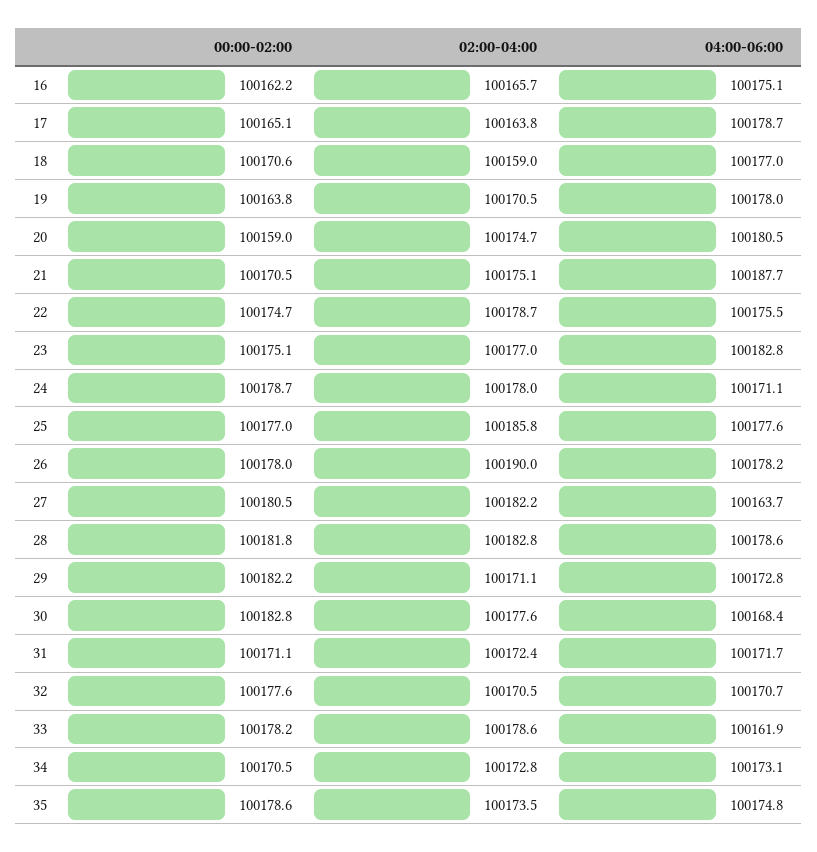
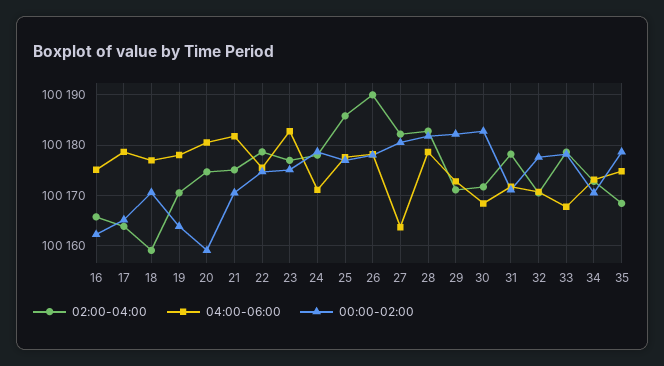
  {
    "00:00-02:00": {
      "16": 100162.2,
      "17": 100165.1,
      "18": 100170.6,
      "19": 100163.8,
      "20": 100159,
      "21": 100170.5,
      "22": 100174.7,
      "23": 100175.1,
      "24": 100178.7,
      "25": 100177,
      "26": 100178,
      "27": 100180.5,
      "28": 100181.8,
      "29": 100182.2,
      "30": 100182.8,
      "31": 100171.1,
      "32": 100177.6,
      "33": 100178.2,
      "34": 100170.5,
      "35": 100178.6
    },
    "02:00-04:00": {
      "16": 100165.7,
      "17": 100163.8,
      "18": 100159,
      "19": 100170.5,
      "20": 100174.7,
      "21": 100175.1,
      "22": 100178.7,
      "23": 100177,
      "24": 100178,
      "25": 100185.8,
      "26": 100190,
      "27": 100182.2,
      "28": 100182.8,
      "29": 100171.1,
-     "30": 100177.6,
+     "30": 100172,
-     "31": 100172.4,
+     "31": 100178,
      "32": 100170.5,
      "33": 100178.6,
      "34": 100172.8,
-     "35": 100173.5
+     "35": 100168
    },
    "04:00-06:00": {
      "16": 100175.1,
      "17": 100178.7,
      "18": 100177,
      "19": 100178,
      "20": 100180.5,
-     "21": 100187.7,
+     "21": 100182,
      "22": 100175.5,
      "23": 100182.8,
      "24": 100171.1,
      "25": 100177.6,
      "26": 100178.2,
      "27": 100163.7,
      "28": 100178.6,
      "29": 100172.8,
      "30": 100168.4,
      "31": 100171.7,
      "32": 100170.7,
-     "33": 100161.9,
+     "33": 100168,
      "34": 100173.1,
      "35": 100174.8
    }
  }

